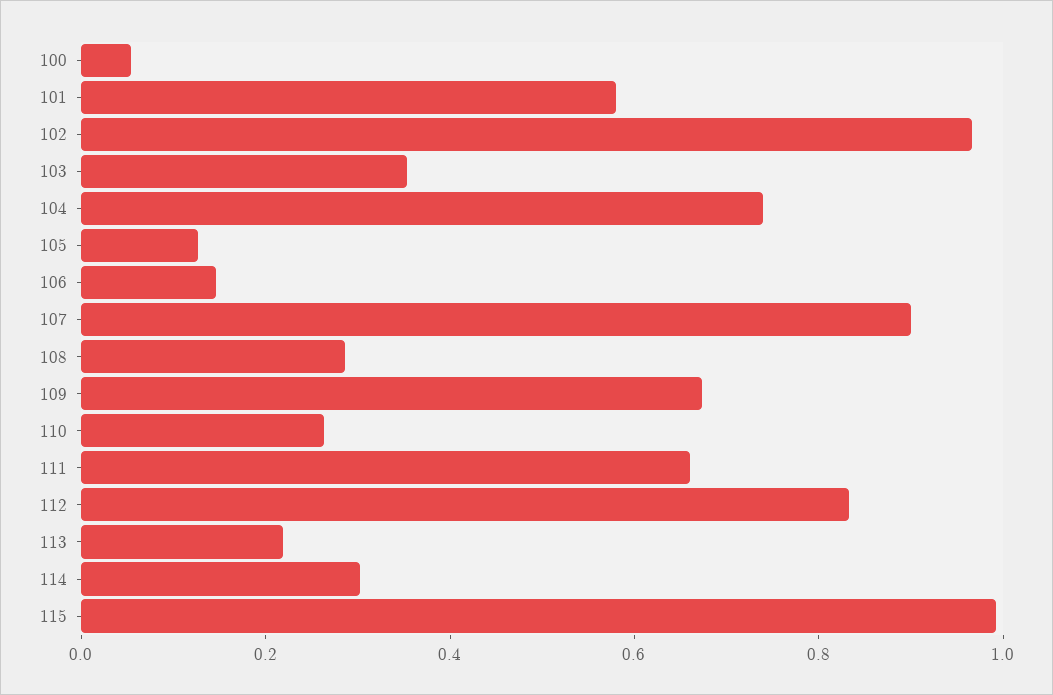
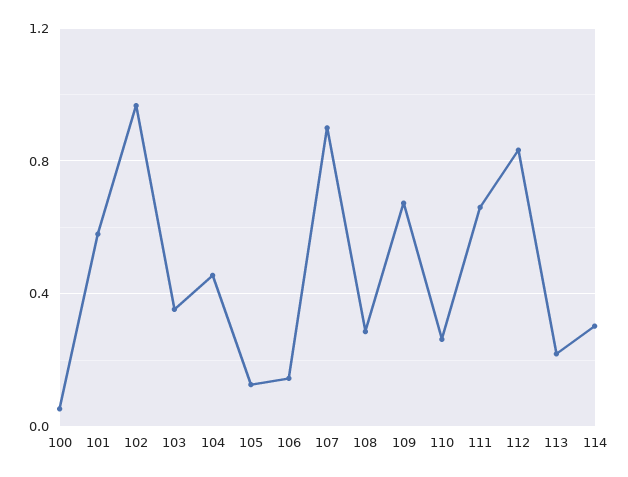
  {
    "100": 0.05,
    "101": 0.6,
    "102": 0.95,
    "103": 0.35,
-   "104": 0.75,
+   "104": 0.45,
    "105": 0.15,
    "106": 0.15,
    "107": 0.9,
    "108": 0.3,
    "109": 0.65,
    "110": 0.25,
    "111": 0.65,
    "112": 0.85,
    "113": 0.2,
-   "114": 0.3,
+   "114": 0.3
-   "115": 1
  }

